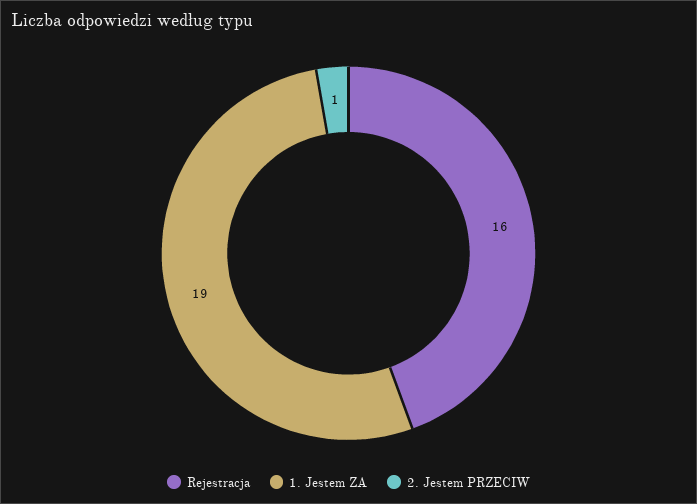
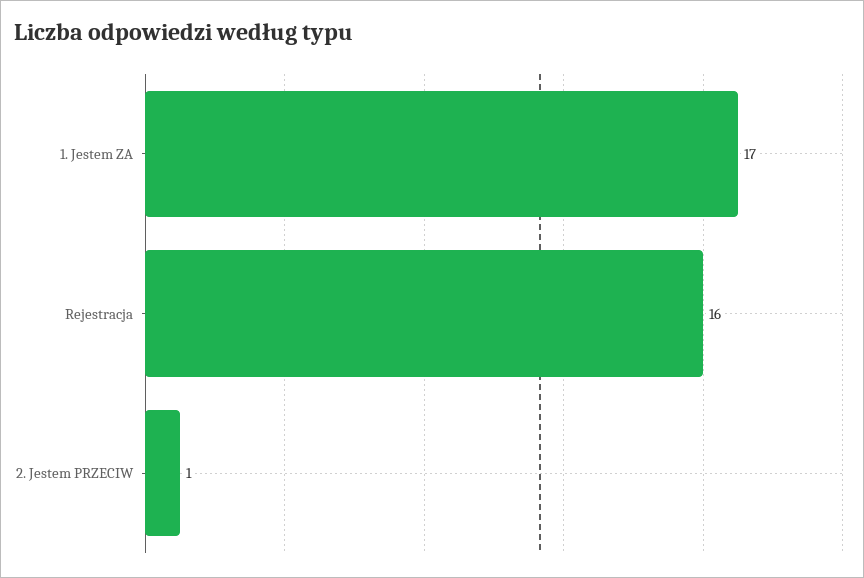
  {
    "Rejestracja": 16,
-   "1. Jestem ZA": 19,
+   "1. Jestem ZA": 17,
    "2. Jestem PRZECIW": 1
  }

